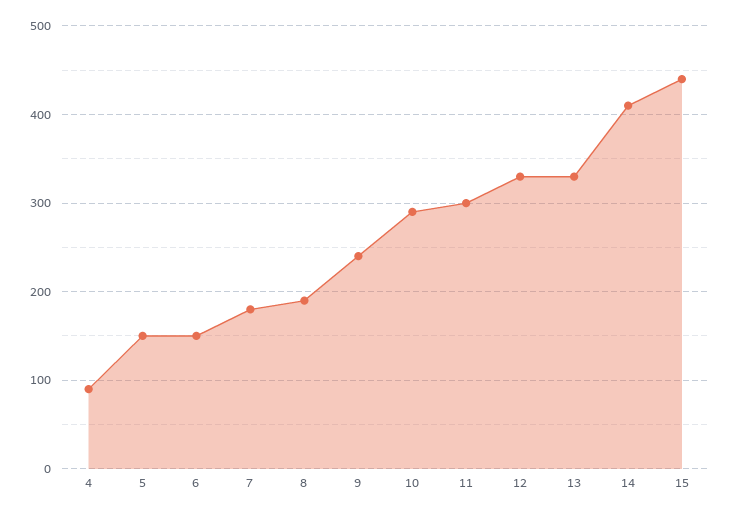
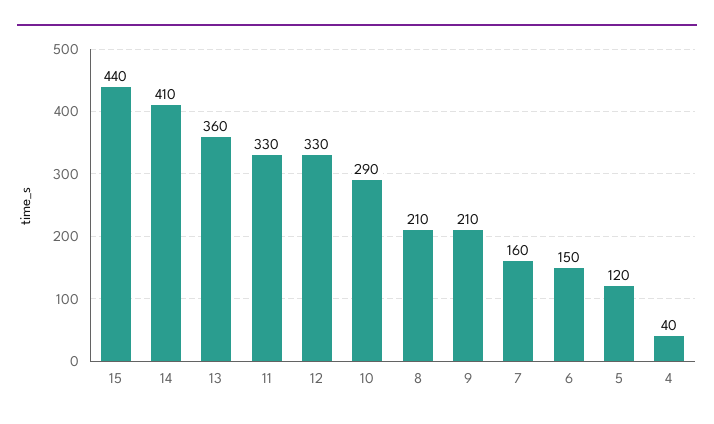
  {
-   "4": 90,
+   "4": 40,
-   "5": 150,
+   "5": 120,
    "6": 150,
-   "7": 180,
+   "7": 160,
-   "8": 190,
+   "8": 210,
-   "9": 240,
+   "9": 210,
    "10": 290,
-   "11": 300,
+   "11": 330,
    "12": 330,
-   "13": 330,
+   "13": 360,
    "14": 410,
    "15": 440
  }

